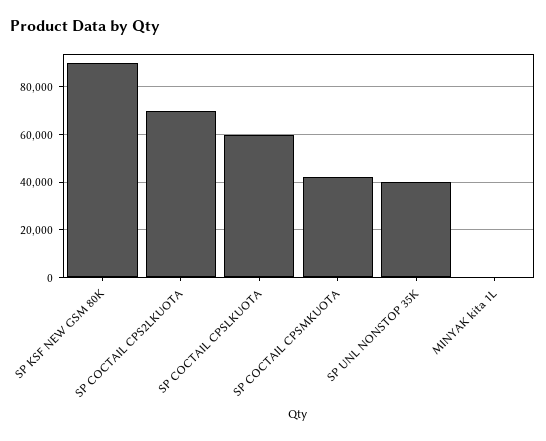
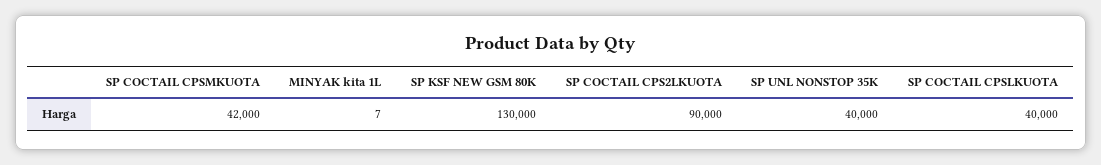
  {
-   "SP KSF NEW GSM 80K": 90000,
+   "SP KSF NEW GSM 80K": 130000,
-   "SP COCTAIL CPS2LKUOTA": 70000,
+   "SP COCTAIL CPS2LKUOTA": 90000,
-   "SP COCTAIL CPSLKUOTA": 60000,
+   "SP COCTAIL CPSLKUOTA": 40000,
    "SP COCTAIL CPSMKUOTA": 42000,
    "SP UNL NONSTOP 35K": 40000,
    "MINYAK kita 1L": 7
  }

